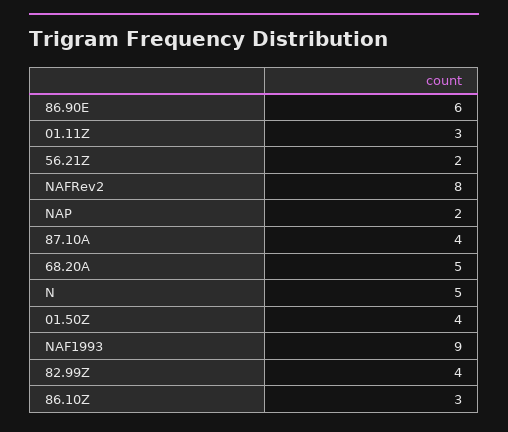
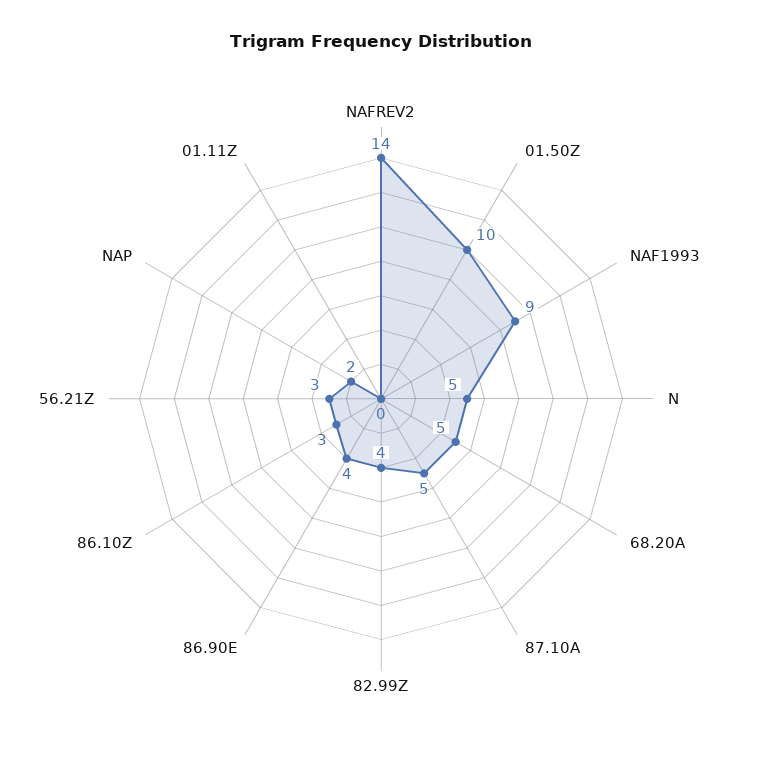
  {
-   "86.90E": 6,
+   "86.90E": 4,
-   "01.11Z": 3,
+   "01.11Z": 0,
-   "56.21Z": 2,
+   "56.21Z": 3,
-   "NAFRev2": 8,
+   "NAFRev2": 14,
    "NAP": 2,
-   "87.10A": 4,
+   "87.10A": 5,
    "68.20A": 5,
    "N": 5,
-   "01.50Z": 4,
+   "01.50Z": 10,
    "NAF1993": 9,
    "82.99Z": 4,
    "86.10Z": 3
  }

